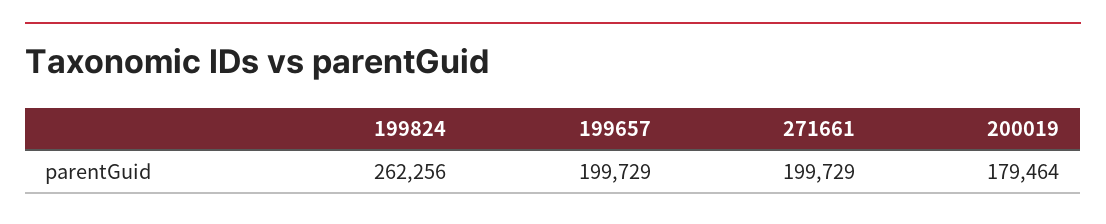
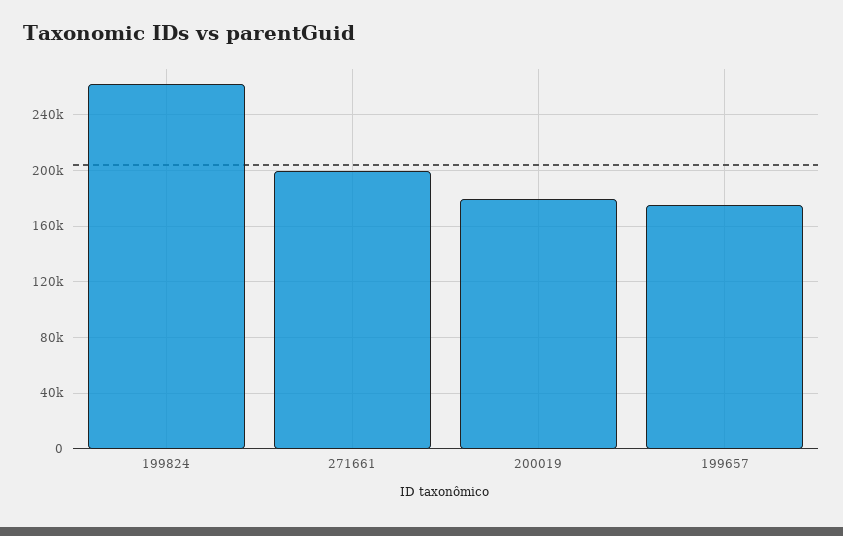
  {
    "199824": 262256,
-   "199657": 199729,
+   "199657": 175000,
    "271661": 199729,
    "200019": 179464
  }

